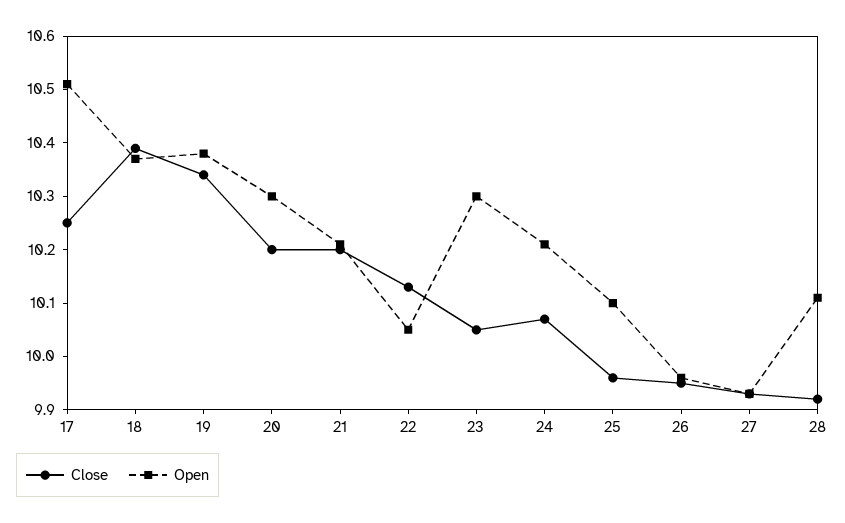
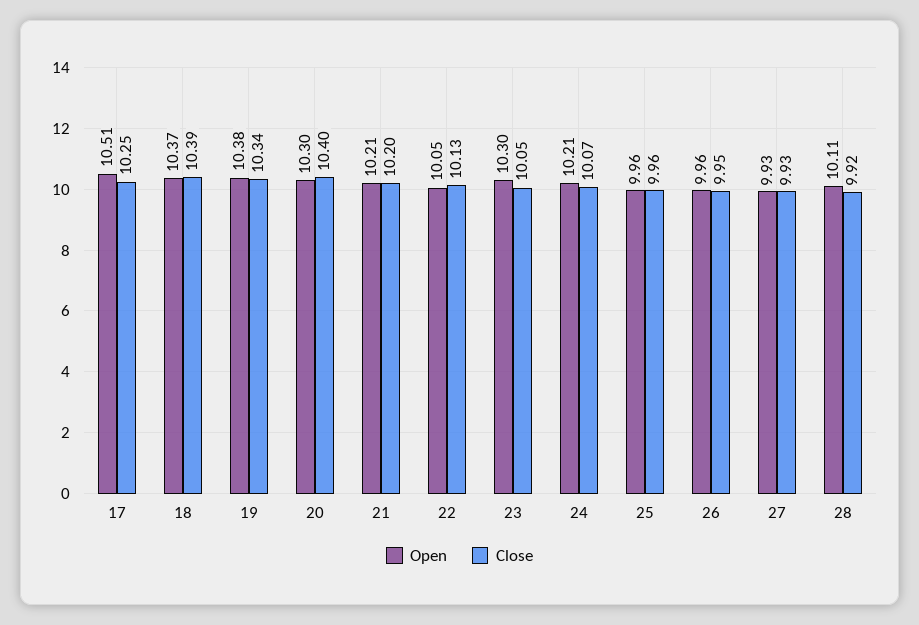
  {
    "Close": {
      "17": 10.25,
      "18": 10.39,
      "19": 10.34,
-     "20": 10.2,
+     "20": 10.4,
      "21": 10.2,
      "22": 10.13,
      "23": 10.05,
      "24": 10.07,
      "25": 9.96,
      "26": 9.95,
      "27": 9.93,
      "28": 9.92
    },
    "Open": {
      "17": 10.51,
      "18": 10.37,
      "19": 10.38,
      "20": 10.3,
      "21": 10.21,
      "22": 10.05,
      "23": 10.3,
      "24": 10.21,
-     "25": 10.1,
+     "25": 9.96,
      "26": 9.96,
      "27": 9.93,
      "28": 10.11
    }
  }

